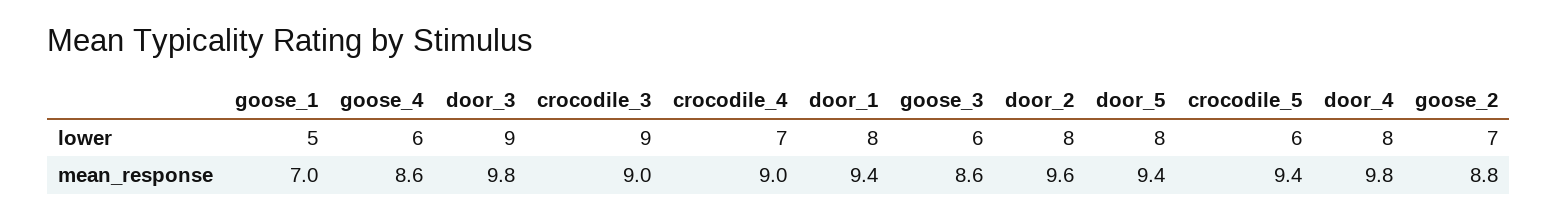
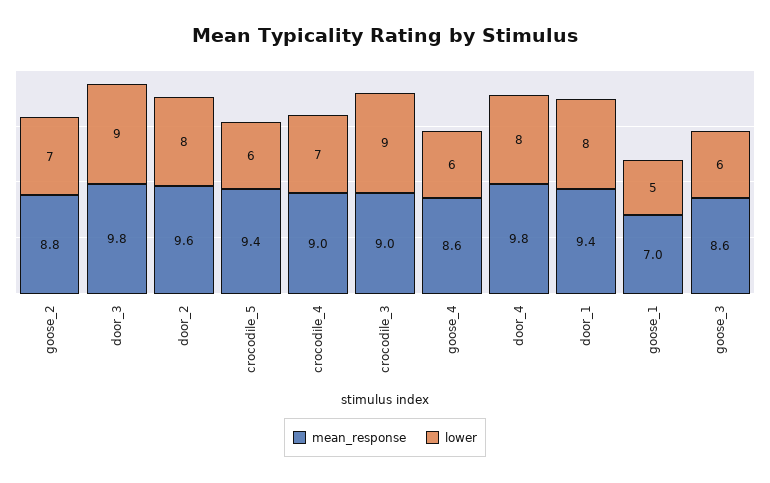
  {
    "lower": {
      "goose_1": 5,
      "goose_4": 6,
      "door_3": 9,
      "crocodile_3": 9,
      "crocodile_4": 7,
      "door_1": 8,
      "goose_3": 6,
      "door_2": 8,
-     "door_5": 8,
      "crocodile_5": 6,
      "door_4": 8,
      "goose_2": 7
    },
    "mean_response": {
      "goose_1": 7,
      "goose_4": 8.6,
      "door_3": 9.8,
      "crocodile_3": 9,
      "crocodile_4": 9,
      "door_1": 9.4,
      "goose_3": 8.6,
      "door_2": 9.6,
-     "door_5": 9.4,
      "crocodile_5": 9.4,
      "door_4": 9.8,
      "goose_2": 8.8
    }
  }

